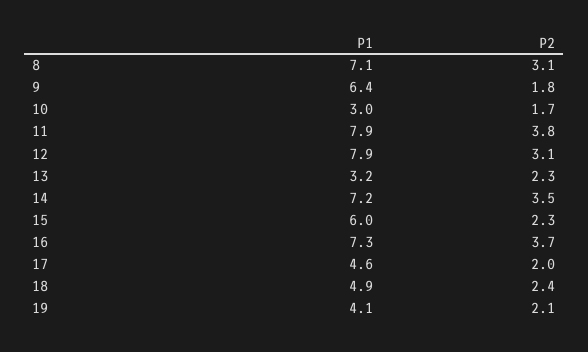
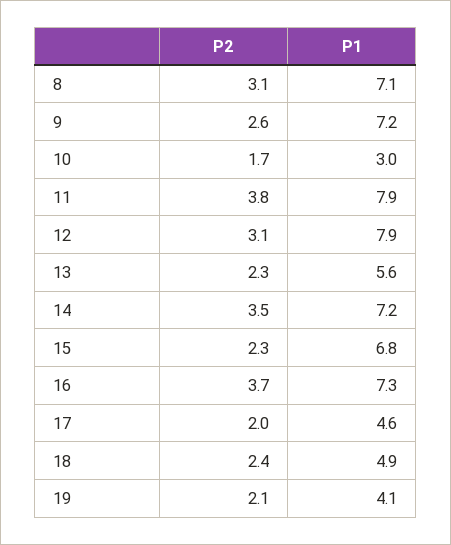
  {
    "P1": {
      "8": 7.1,
-     "9": 6.4,
+     "9": 7.2,
      "10": 3,
      "11": 7.9,
      "12": 7.9,
-     "13": 3.2,
+     "13": 5.6,
      "14": 7.2,
-     "15": 6,
+     "15": 6.8,
      "16": 7.3,
      "17": 4.6,
      "18": 4.9,
      "19": 4.1
    },
    "P2": {
      "8": 3.1,
-     "9": 1.8,
+     "9": 2.6,
      "10": 1.7,
      "11": 3.8,
      "12": 3.1,
      "13": 2.3,
      "14": 3.5,
      "15": 2.3,
      "16": 3.7,
      "17": 2,
      "18": 2.4,
      "19": 2.1
    }
  }

